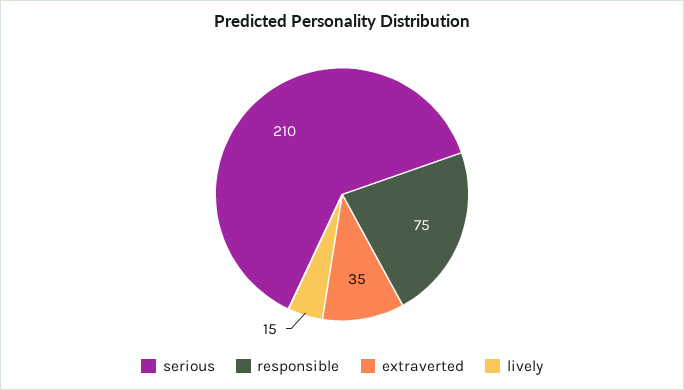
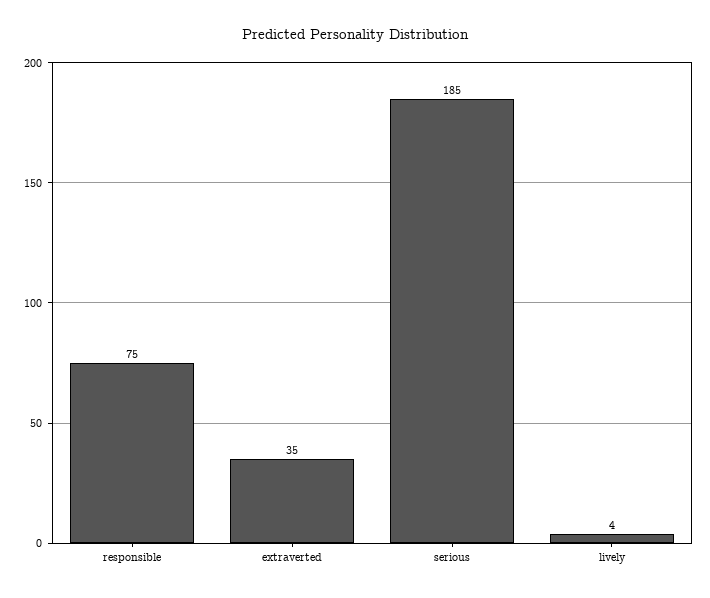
  {
-   "serious": 210,
+   "serious": 185,
    "responsible": 75,
    "extraverted": 35,
-   "lively": 15
+   "lively": 4
  }

